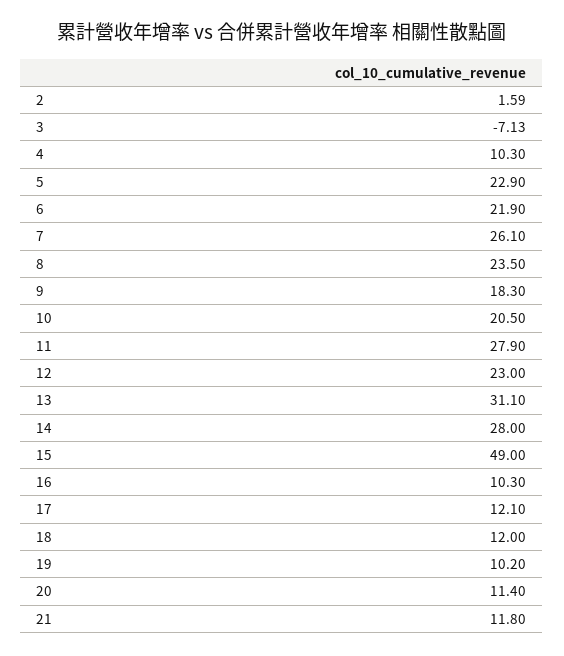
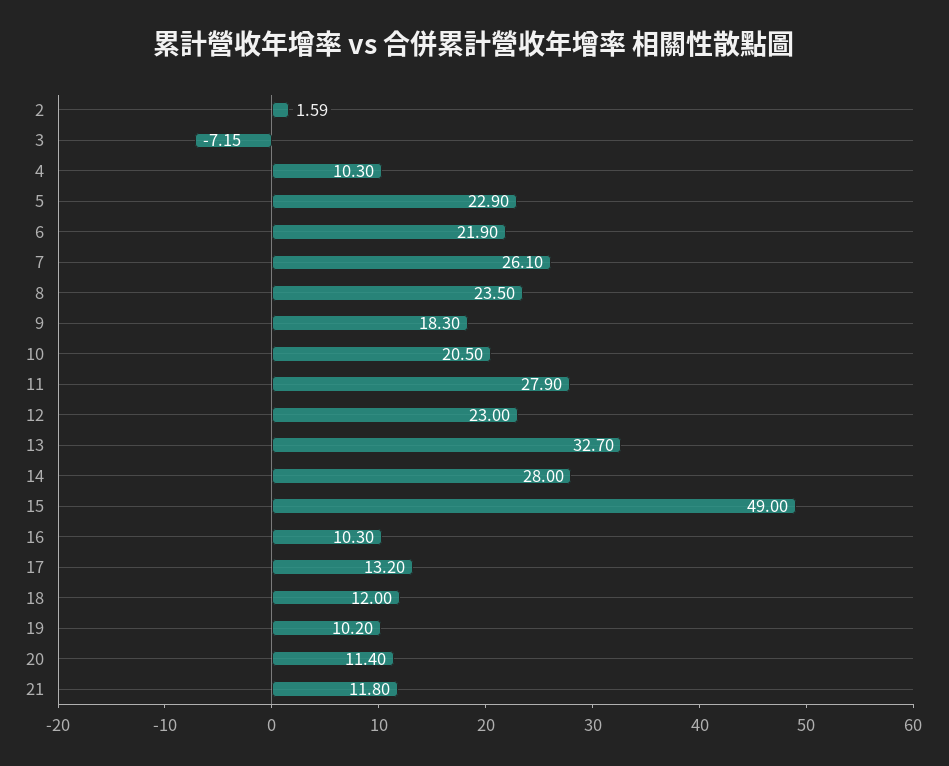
  {
    "2": 1.59,
-   "3": -7.13,
+   "3": -7.15,
    "4": 10.3,
    "5": 22.9,
    "6": 21.9,
    "7": 26.1,
    "8": 23.5,
    "9": 18.3,
    "10": 20.5,
    "11": 27.9,
    "12": 23,
-   "13": 31.1,
+   "13": 32.7,
    "14": 28,
    "15": 49,
    "16": 10.3,
-   "17": 12.1,
+   "17": 13.2,
    "18": 12,
    "19": 10.2,
    "20": 11.4,
    "21": 11.8
  }

